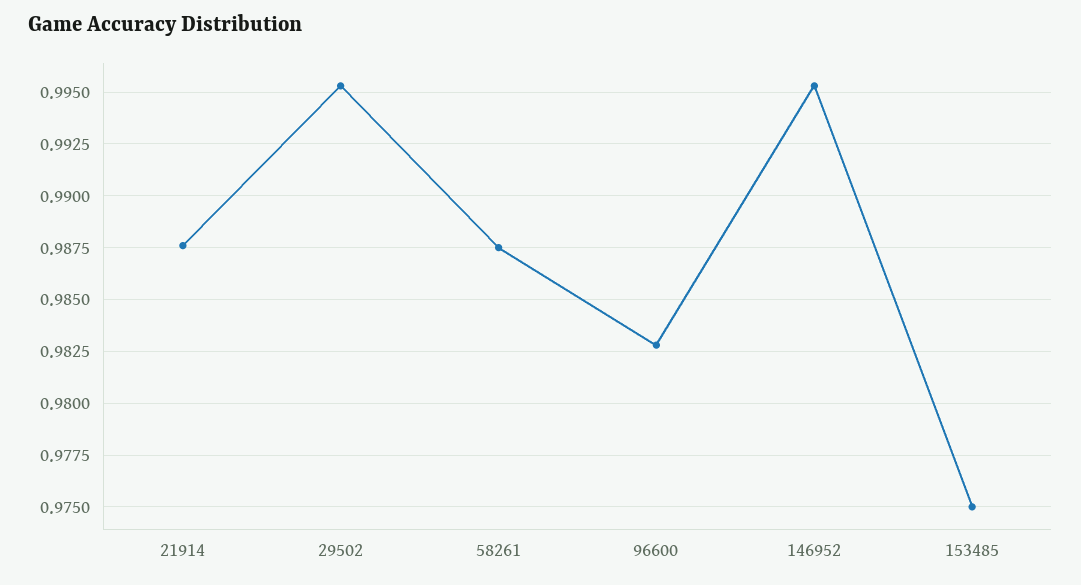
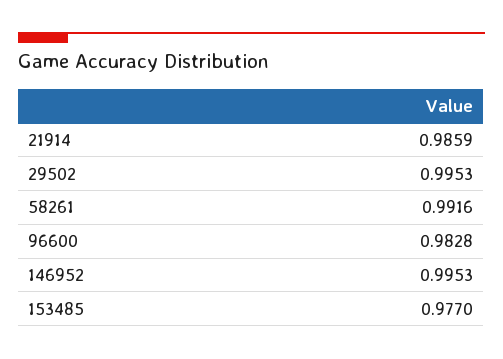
  {
-   "21914": 0.9875,
+   "21914": 0.9859,
    "29502": 0.9953,
-   "58261": 0.9875,
+   "58261": 0.9916,
    "96600": 0.9828,
    "146952": 0.9953,
-   "153485": 0.975
+   "153485": 0.977
  }

